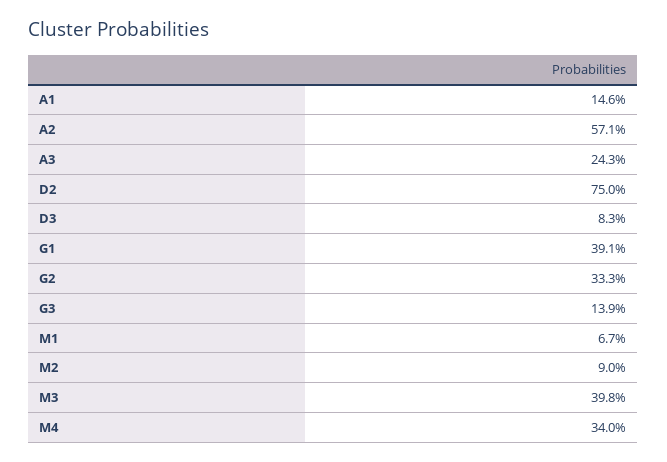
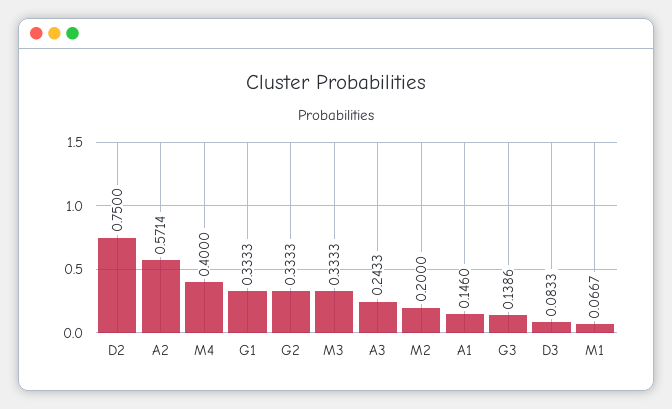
  {
    "A1": 0.146,
    "A2": 0.5714,
    "A3": 0.2433,
    "D2": 0.75,
    "D3": 0.0833,
-   "G1": 0.391,
+   "G1": 0.3333,
    "G2": 0.3333,
    "G3": 0.1386,
    "M1": 0.0667,
-   "M2": 0.09,
+   "M2": 0.2,
-   "M3": 0.398,
+   "M3": 0.3333,
-   "M4": 0.34
+   "M4": 0.4
  }

